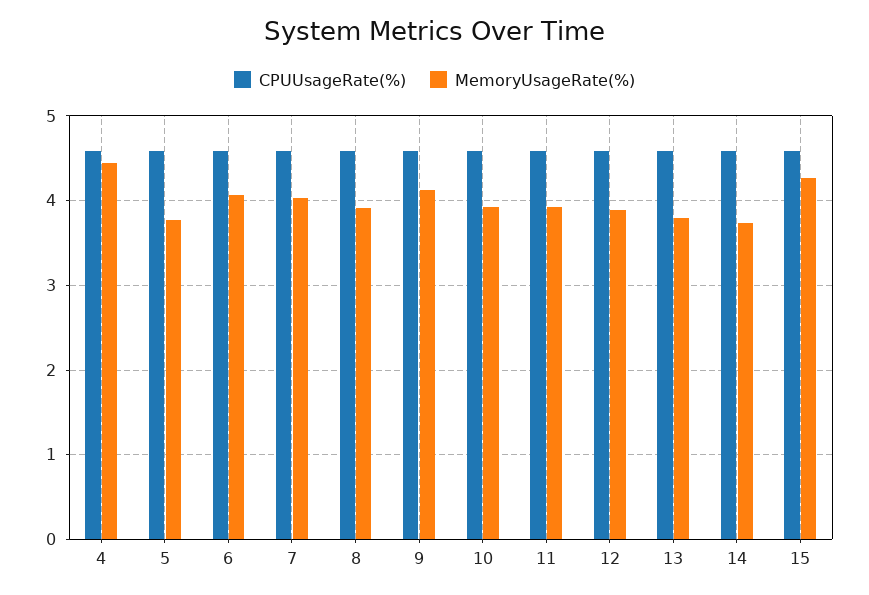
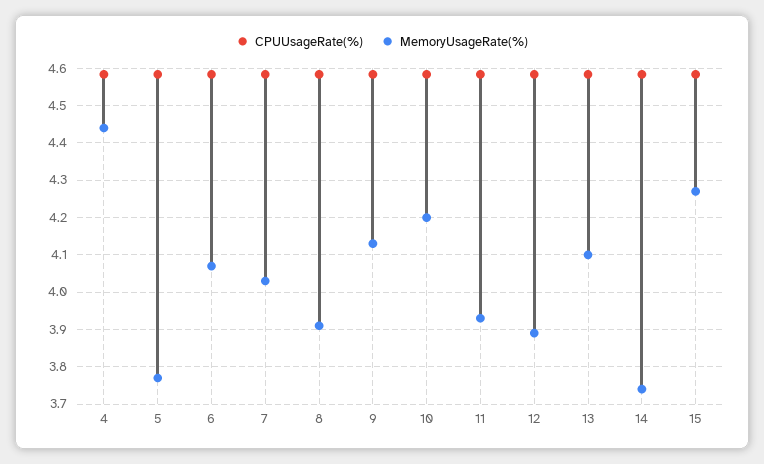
  {
    "CPUUsageRate(%)": {
      "4": 4.58,
      "5": 4.58,
      "6": 4.58,
      "7": 4.58,
      "8": 4.58,
      "9": 4.58,
      "10": 4.58,
      "11": 4.58,
      "12": 4.58,
      "13": 4.58,
      "14": 4.58,
      "15": 4.58
    },
    "MemoryUsageRate(%)": {
      "4": 4.44,
      "5": 3.78,
      "6": 4.08,
      "7": 4.04,
      "8": 3.92,
      "9": 4.14,
-     "10": 3.9,
+     "10": 4.2,
      "11": 3.94,
      "12": 3.9,
-     "13": 3.8,
+     "13": 4.1,
      "14": 3.74,
      "15": 4.28
    }
  }

